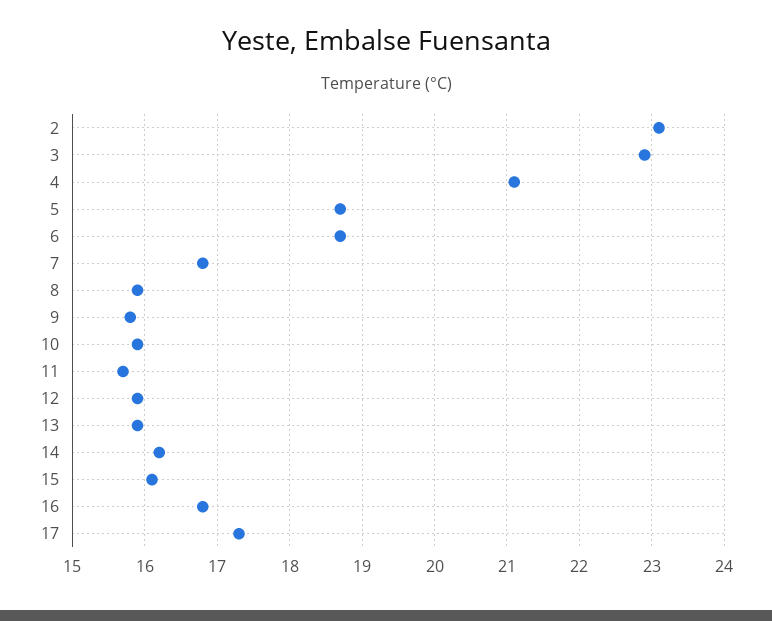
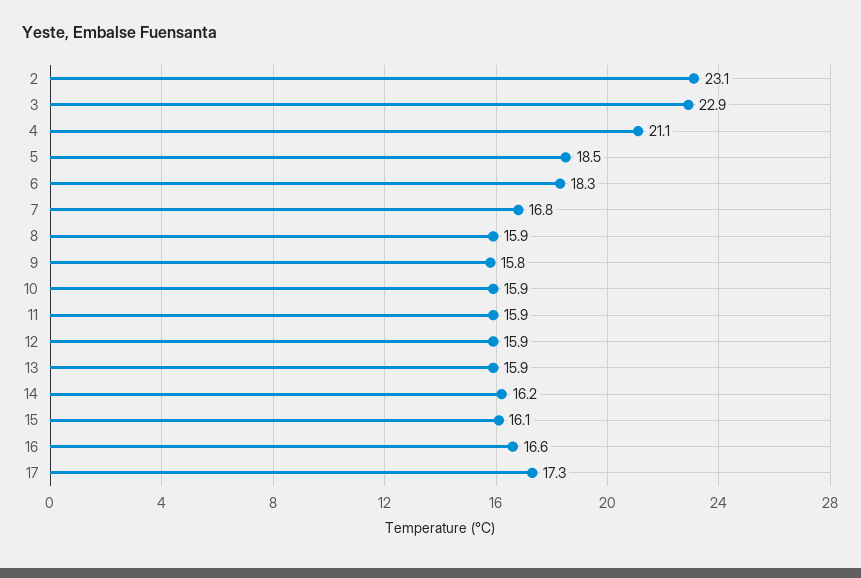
  {
    "2": 23.1,
    "3": 22.9,
    "4": 21.1,
-   "5": 18.7,
+   "5": 18.5,
-   "6": 18.7,
+   "6": 18.3,
    "7": 16.8,
    "8": 15.9,
    "9": 15.8,
    "10": 15.9,
-   "11": 15.7,
+   "11": 15.9,
    "12": 15.9,
    "13": 15.9,
    "14": 16.2,
    "15": 16.1,
-   "16": 16.8,
+   "16": 16.6,
    "17": 17.3
  }

